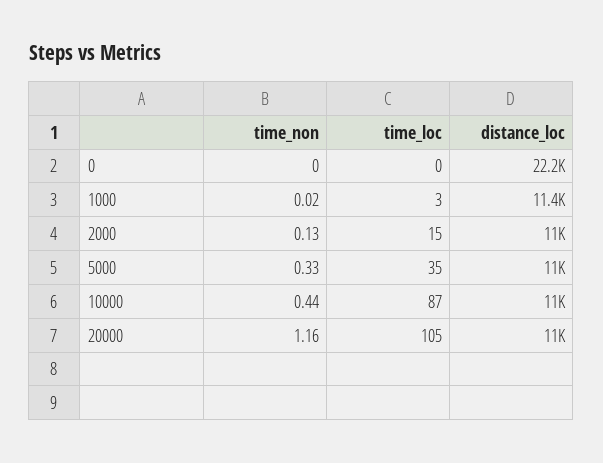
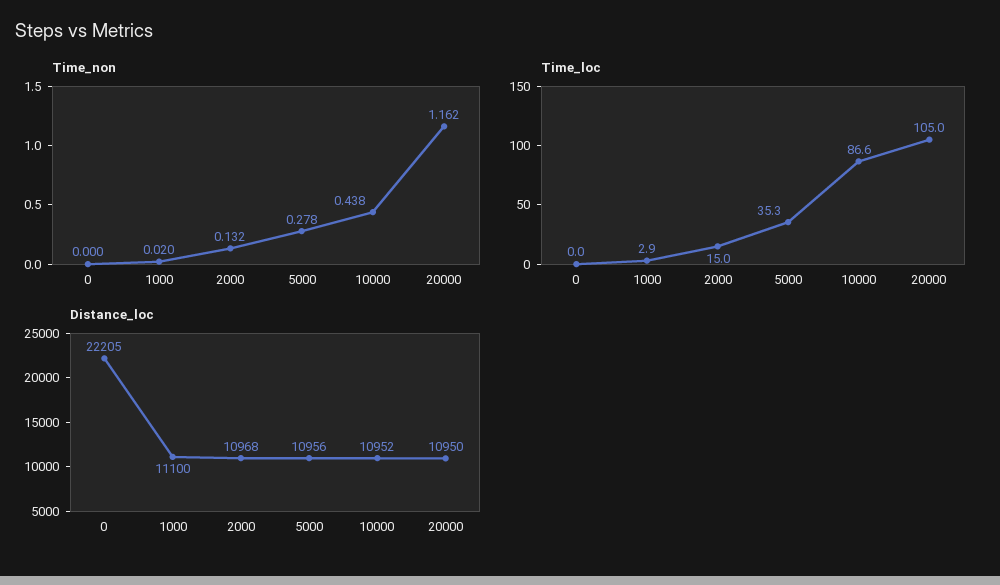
  {
    "time_non": {
      "0": 0,
      "1000": 0.02,
      "2000": 0.132,
-     "5000": 0.33,
+     "5000": 0.278,
      "10000": 0.438,
      "20000": 1.162
    },
    "time_loc": {
      "0": 0,
      "1000": 2.9,
      "2000": 15,
      "5000": 35.3,
      "10000": 86.6,
      "20000": 105
    },
    "distance_loc": {
      "0": 22205,
-     "1000": 11400,
+     "1000": 11100,
      "2000": 10968,
      "5000": 10956,
      "10000": 10952,
      "20000": 10950
    }
  }

